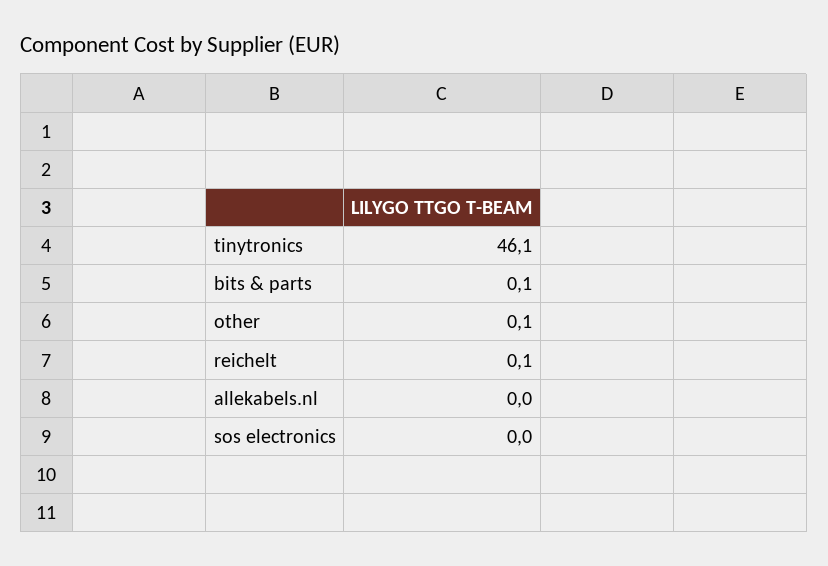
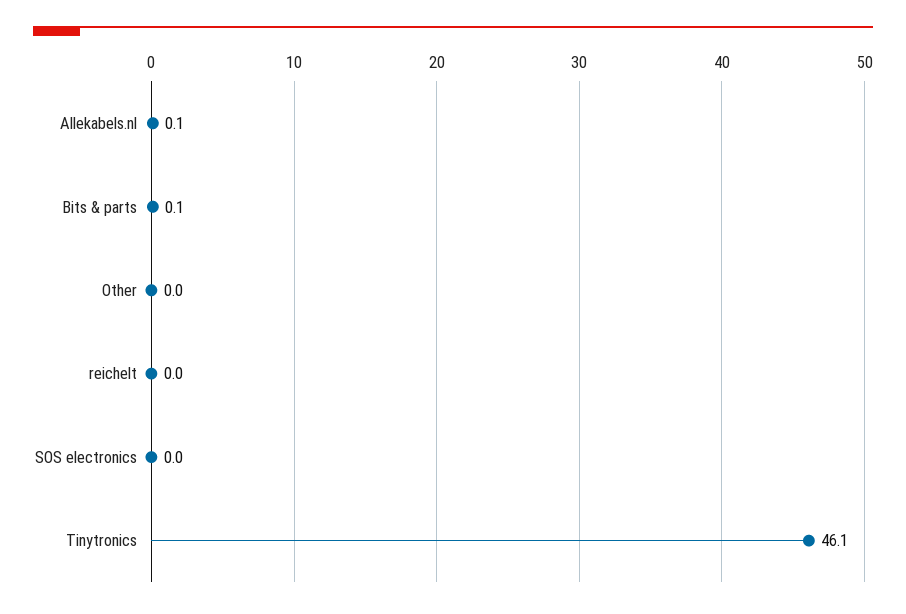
  {
    "tinytronics": 46.1,
    "bits & parts": 0.1,
-   "other": 0.1,
+   "other": 0,
-   "reichelt": 0.1,
+   "reichelt": 0,
-   "allekabels.nl": 0,
+   "allekabels.nl": 0.1,
    "sos electronics": 0
  }

